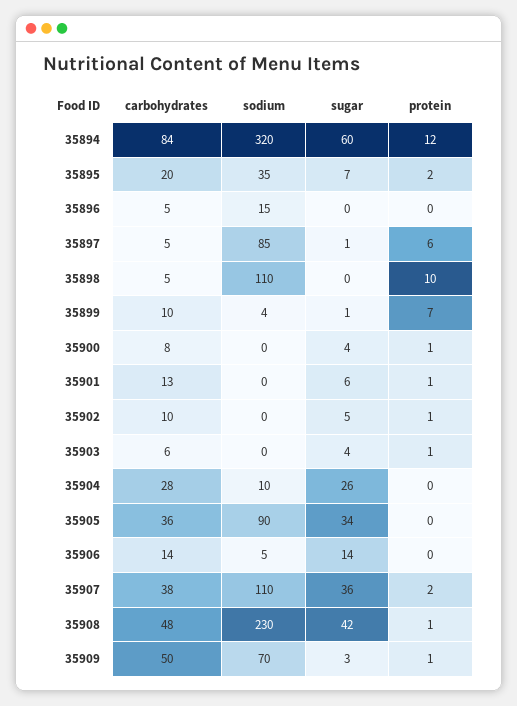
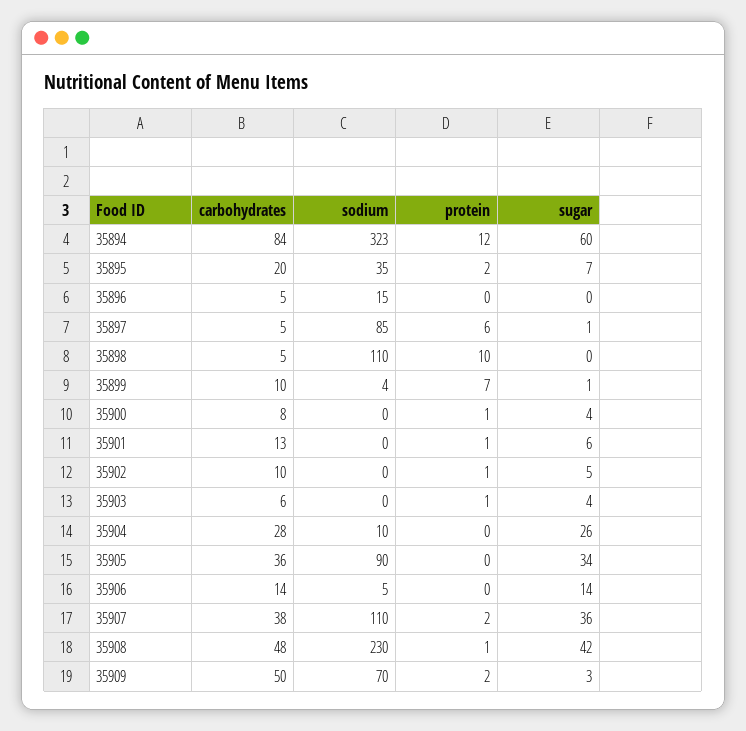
  {
    "carbohydrates": {
      "35894": 84,
      "35895": 20,
      "35896": 5,
      "35897": 5,
      "35898": 5,
      "35899": 10,
      "35900": 8,
      "35901": 13,
      "35902": 10,
      "35903": 6,
      "35904": 28,
      "35905": 36,
      "35906": 14,
      "35907": 38,
      "35908": 48,
      "35909": 50
    },
    "sodium": {
-     "35894": 320,
+     "35894": 323,
      "35895": 35,
      "35896": 15,
      "35897": 85,
      "35898": 110,
      "35899": 4,
      "35900": 0,
      "35901": 0,
      "35902": 0,
      "35903": 0,
      "35904": 10,
      "35905": 90,
      "35906": 5,
      "35907": 110,
      "35908": 230,
      "35909": 70
    },
    "sugar": {
      "35894": 60,
      "35895": 7,
      "35896": 0,
      "35897": 1,
      "35898": 0,
      "35899": 1,
      "35900": 4,
      "35901": 6,
      "35902": 5,
      "35903": 4,
      "35904": 26,
      "35905": 34,
      "35906": 14,
      "35907": 36,
      "35908": 42,
      "35909": 3
    },
    "protein": {
      "35894": 12,
      "35895": 2,
      "35896": 0,
      "35897": 6,
      "35898": 10,
      "35899": 7,
      "35900": 1,
      "35901": 1,
      "35902": 1,
      "35903": 1,
      "35904": 0,
      "35905": 0,
      "35906": 0,
      "35907": 2,
      "35908": 1,
-     "35909": 1
+     "35909": 2
    }
  }

